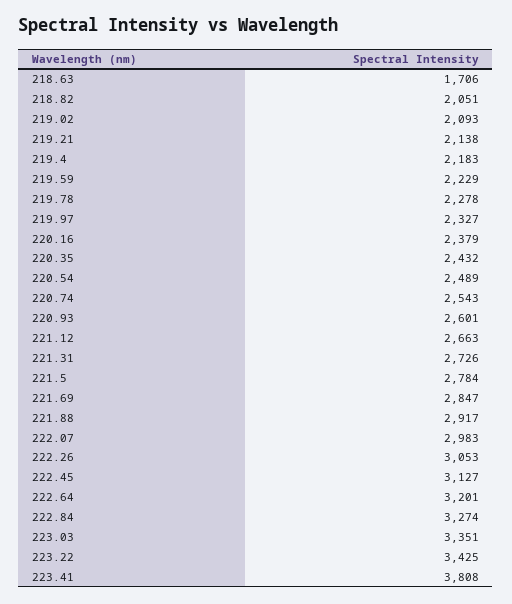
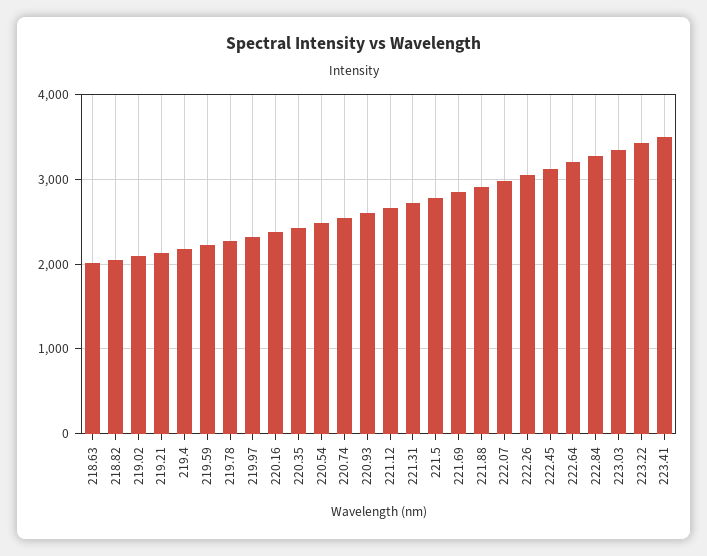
  {
-   "218.63": 1706,
+   "218.63": 2000,
    "218.82": 2051,
    "219.02": 2093,
    "219.21": 2138,
    "219.4": 2183,
    "219.59": 2229,
    "219.78": 2278,
    "219.97": 2327,
    "220.16": 2379,
    "220.35": 2432,
    "220.54": 2489,
    "220.74": 2543,
    "220.93": 2601,
    "221.12": 2663,
    "221.31": 2726,
    "221.5": 2784,
    "221.69": 2847,
    "221.88": 2917,
    "222.07": 2983,
    "222.26": 3053,
    "222.45": 3127,
    "222.64": 3201,
    "222.84": 3274,
    "223.03": 3351,
    "223.22": 3425,
-   "223.41": 3808
+   "223.41": 3500
  }

